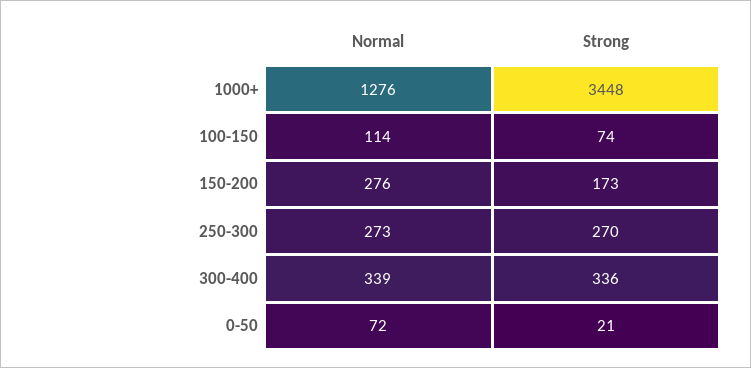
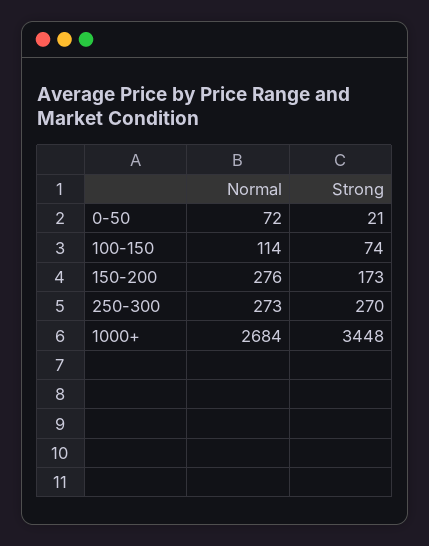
  {
    "Normal": {
-     "1000+": 1276,
+     "1000+": 2684,
      "100-150": 114,
      "150-200": 276,
      "250-300": 273,
-     "300-400": 339,
      "0-50": 72
    },
    "Strong": {
      "1000+": 3448,
      "100-150": 74,
      "150-200": 173,
      "250-300": 270,
-     "300-400": 336,
      "0-50": 21
    }
  }

